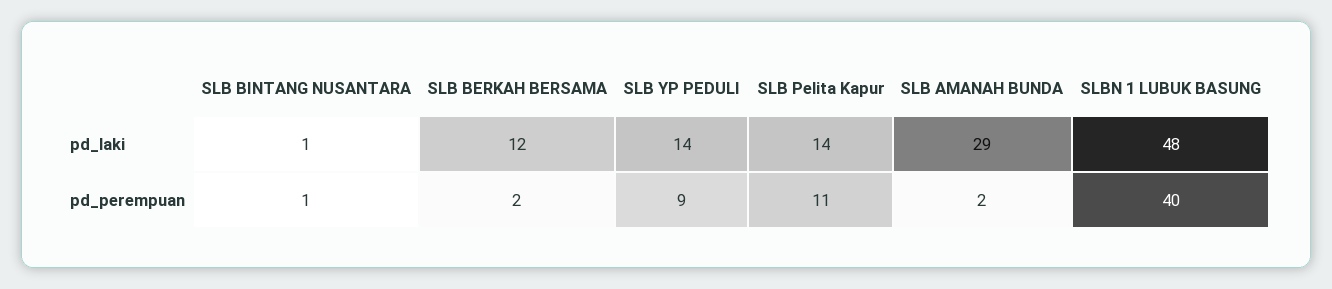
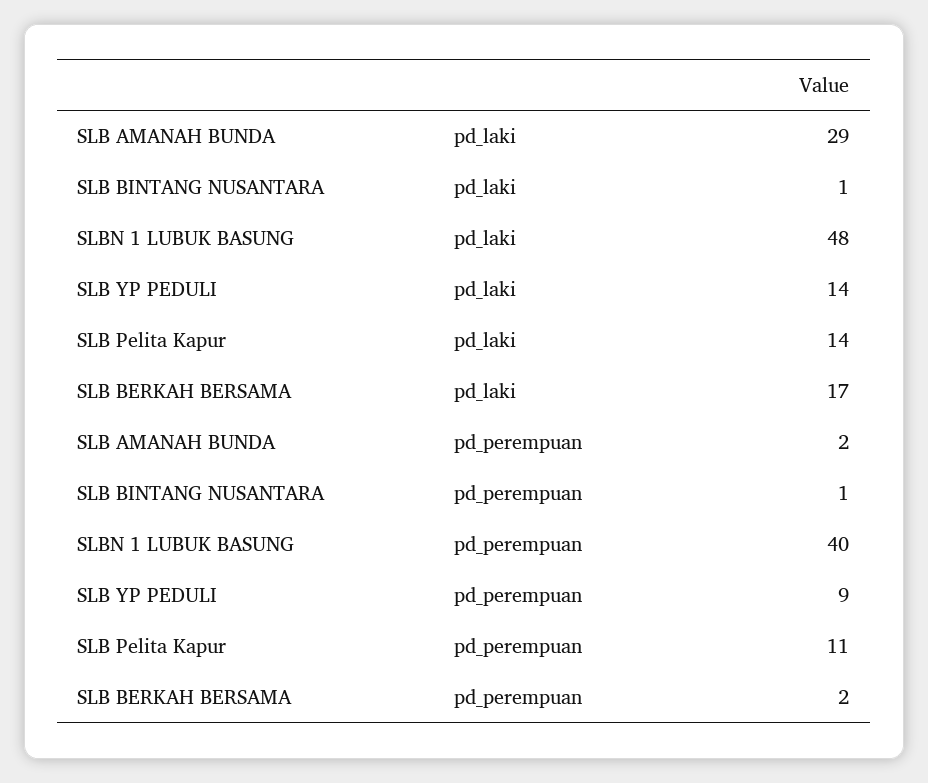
  {
    "SLB BINTANG NUSANTARA": {
      "pd_laki": 1,
      "pd_perempuan": 1
    },
    "SLB BERKAH BERSAMA": {
-     "pd_laki": 12,
+     "pd_laki": 17,
      "pd_perempuan": 2
    },
    "SLB YP PEDULI": {
      "pd_laki": 14,
      "pd_perempuan": 9
    },
    "SLB Pelita Kapur": {
      "pd_laki": 14,
      "pd_perempuan": 11
    },
    "SLB AMANAH BUNDA": {
      "pd_laki": 29,
      "pd_perempuan": 2
    },
    "SLBN 1 LUBUK BASUNG": {
      "pd_laki": 48,
      "pd_perempuan": 40
    }
  }

